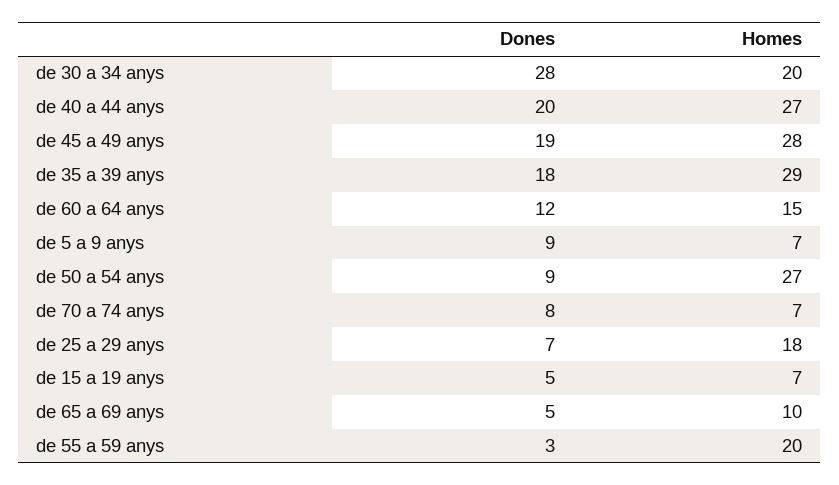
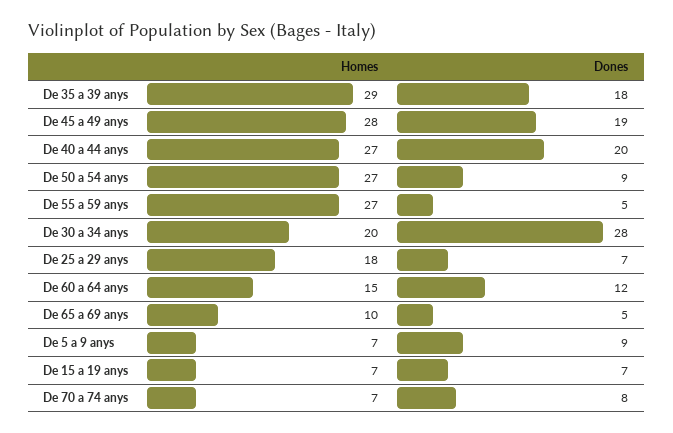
  {
    "Dones": {
      "de 30 a 34 anys": 28,
      "de 40 a 44 anys": 20,
      "de 45 a 49 anys": 19,
      "de 35 a 39 anys": 18,
      "de 60 a 64 anys": 12,
      "de 5 a 9 anys": 9,
      "de 50 a 54 anys": 9,
      "de 70 a 74 anys": 8,
      "de 25 a 29 anys": 7,
-     "de 15 a 19 anys": 5,
+     "de 15 a 19 anys": 7,
      "de 65 a 69 anys": 5,
-     "de 55 a 59 anys": 3
+     "de 55 a 59 anys": 5
    },
    "Homes": {
      "de 30 a 34 anys": 20,
      "de 40 a 44 anys": 27,
      "de 45 a 49 anys": 28,
      "de 35 a 39 anys": 29,
      "de 60 a 64 anys": 15,
      "de 5 a 9 anys": 7,
      "de 50 a 54 anys": 27,
      "de 70 a 74 anys": 7,
      "de 25 a 29 anys": 18,
      "de 15 a 19 anys": 7,
      "de 65 a 69 anys": 10,
-     "de 55 a 59 anys": 20
+     "de 55 a 59 anys": 27
    }
  }

